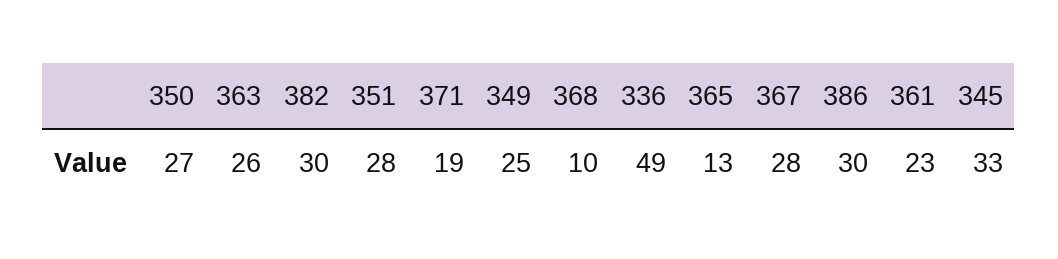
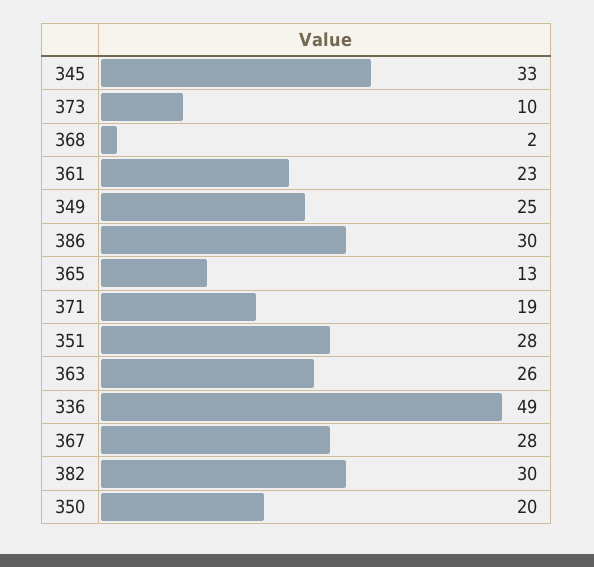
  {
-   "350": 27,
+   "350": 20,
    "363": 26,
    "382": 30,
    "351": 28,
    "371": 19,
    "349": 25,
-   "368": 10,
+   "368": 2,
    "336": 49,
    "365": 13,
    "367": 28,
    "386": 30,
    "361": 23,
-   "345": 33
+   "345": 33,
+   "373": 10
  }

